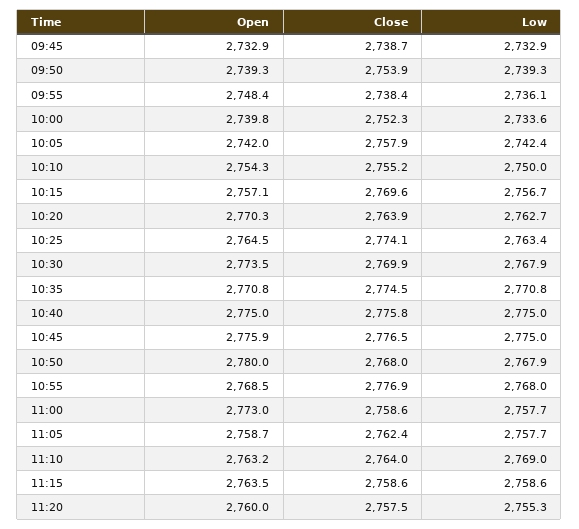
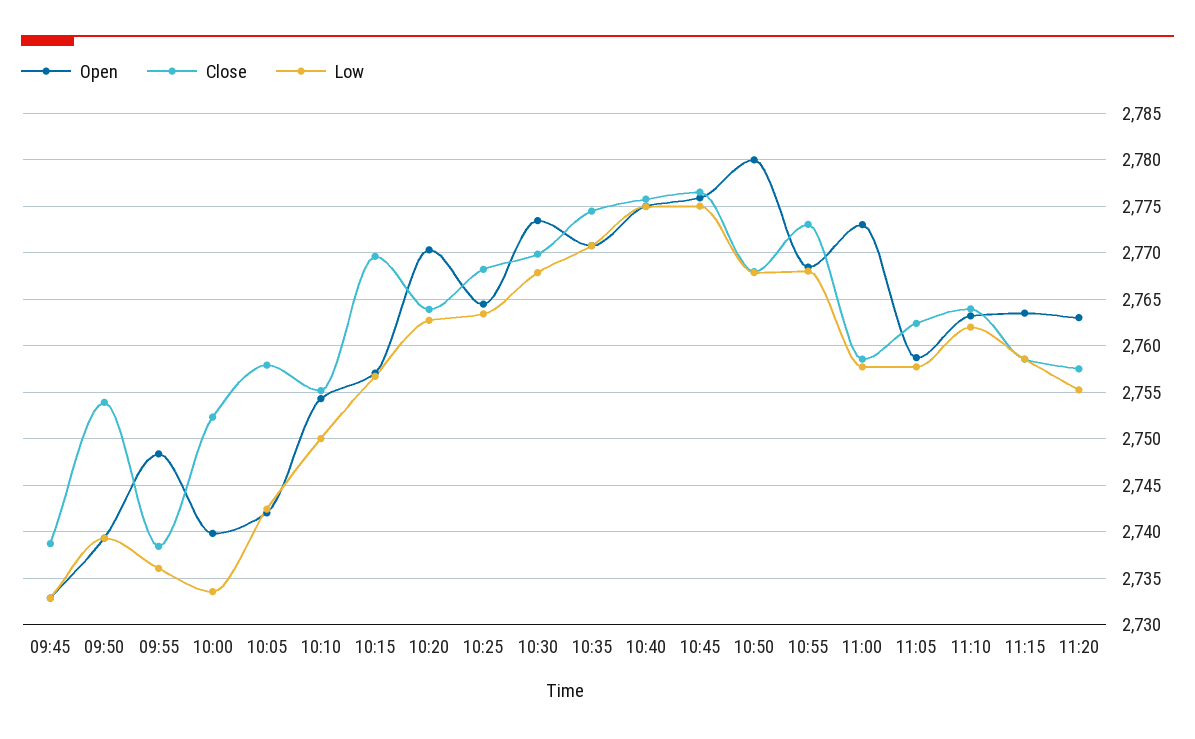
  {
    "Open": {
      "09:45": 2732.9,
      "09:50": 2739.3,
      "09:55": 2748.4,
      "10:00": 2739.8,
      "10:05": 2742,
      "10:10": 2754.3,
      "10:15": 2757.1,
      "10:20": 2770.3,
      "10:25": 2764.5,
      "10:30": 2773.5,
      "10:35": 2770.8,
      "10:40": 2775,
      "10:45": 2775.9,
      "10:50": 2780,
      "10:55": 2768.5,
      "11:00": 2773,
      "11:05": 2758.7,
      "11:10": 2763.2,
      "11:15": 2763.5,
-     "11:20": 2760
+     "11:20": 2763
    },
    "Close": {
      "09:45": 2738.7,
      "09:50": 2753.9,
      "09:55": 2738.4,
      "10:00": 2752.3,
      "10:05": 2757.9,
      "10:10": 2755.2,
      "10:15": 2769.6,
      "10:20": 2763.9,
-     "10:25": 2774.1,
+     "10:25": 2768,
      "10:30": 2769.9,
      "10:35": 2774.5,
      "10:40": 2775.8,
      "10:45": 2776.5,
      "10:50": 2768,
-     "10:55": 2776.9,
+     "10:55": 2773,
      "11:00": 2758.6,
      "11:05": 2762.4,
      "11:10": 2764,
      "11:15": 2758.6,
      "11:20": 2757.5
    },
    "Low": {
      "09:45": 2732.9,
      "09:50": 2739.3,
      "09:55": 2736.1,
      "10:00": 2733.6,
      "10:05": 2742.4,
      "10:10": 2750,
      "10:15": 2756.7,
      "10:20": 2762.7,
      "10:25": 2763.4,
      "10:30": 2767.9,
      "10:35": 2770.8,
      "10:40": 2775,
      "10:45": 2775,
      "10:50": 2767.9,
      "10:55": 2768,
      "11:00": 2757.7,
      "11:05": 2757.7,
-     "11:10": 2769,
+     "11:10": 2762,
      "11:15": 2758.6,
      "11:20": 2755.3
    }
  }

